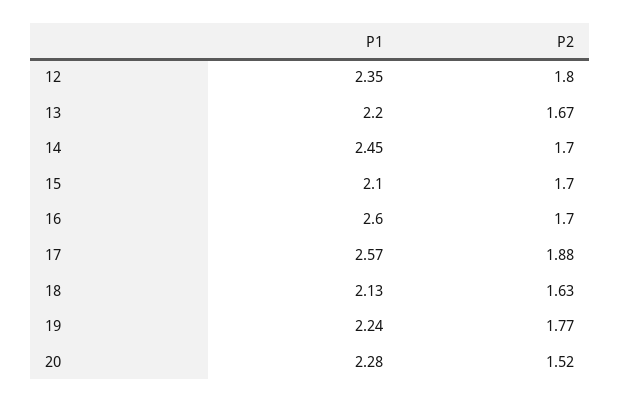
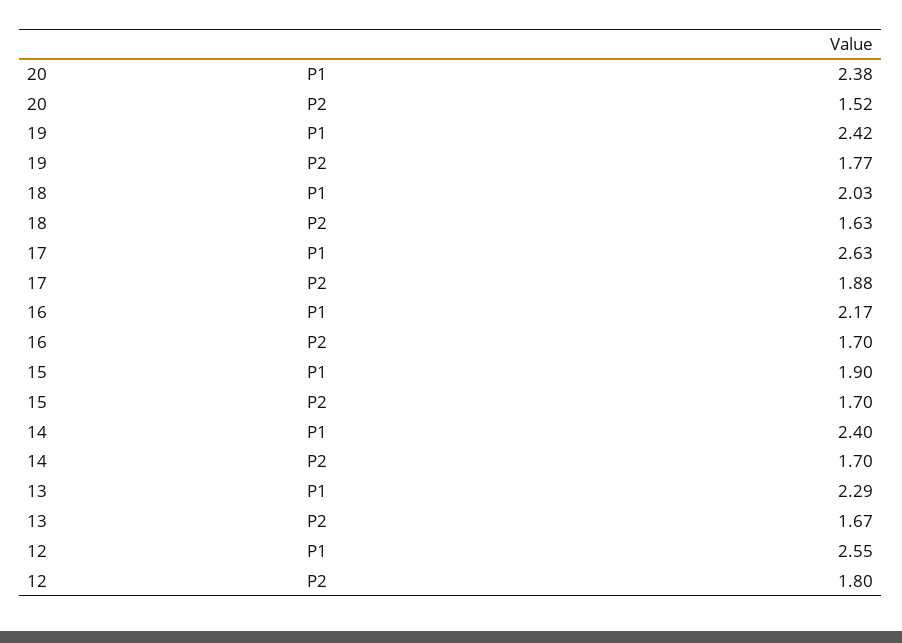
  {
    "P1": {
-     "12": 2.35,
+     "12": 2.55,
-     "13": 2.2,
+     "13": 2.29,
-     "14": 2.45,
+     "14": 2.4,
-     "15": 2.1,
+     "15": 1.9,
-     "16": 2.6,
+     "16": 2.17,
-     "17": 2.57,
+     "17": 2.63,
-     "18": 2.13,
+     "18": 2.03,
-     "19": 2.24,
+     "19": 2.42,
-     "20": 2.28
+     "20": 2.38
    },
    "P2": {
      "12": 1.8,
      "13": 1.67,
      "14": 1.7,
      "15": 1.7,
      "16": 1.7,
      "17": 1.88,
      "18": 1.63,
      "19": 1.77,
      "20": 1.52
    }
  }

